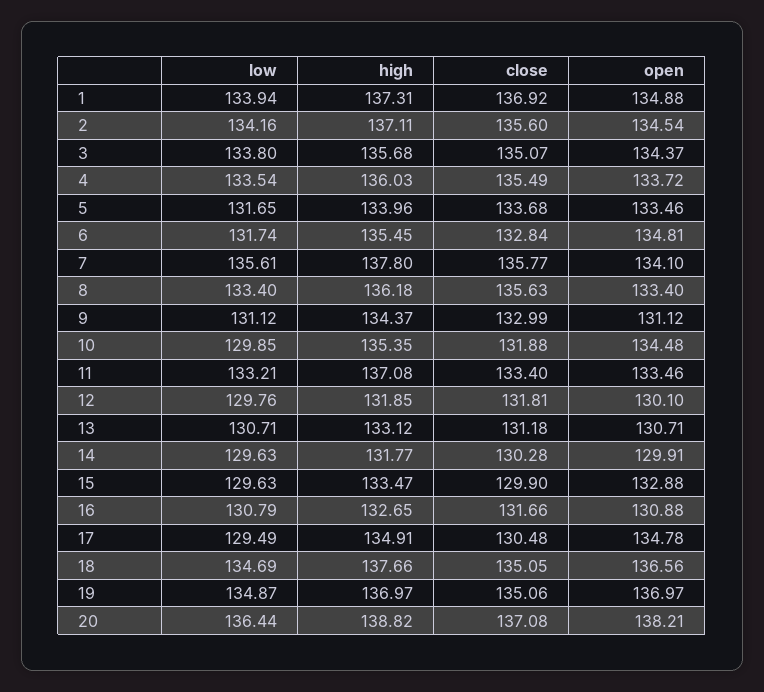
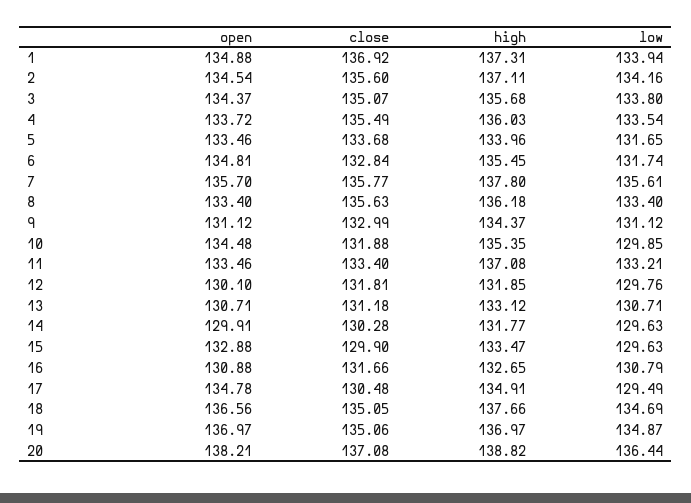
  {
    "low": {
      "1": 133.94,
      "2": 134.16,
      "3": 133.8,
      "4": 133.54,
      "5": 131.65,
      "6": 131.74,
      "7": 135.61,
      "8": 133.4,
      "9": 131.12,
      "10": 129.85,
      "11": 133.21,
      "12": 129.76,
      "13": 130.71,
      "14": 129.63,
      "15": 129.63,
      "16": 130.79,
      "17": 129.49,
      "18": 134.69,
      "19": 134.87,
      "20": 136.44
    },
    "high": {
      "1": 137.31,
      "2": 137.11,
      "3": 135.68,
      "4": 136.03,
      "5": 133.96,
      "6": 135.45,
      "7": 137.8,
      "8": 136.18,
      "9": 134.37,
      "10": 135.35,
      "11": 137.08,
      "12": 131.85,
      "13": 133.12,
      "14": 131.77,
      "15": 133.47,
      "16": 132.65,
      "17": 134.91,
      "18": 137.66,
      "19": 136.97,
      "20": 138.82
    },
    "close": {
      "1": 136.92,
      "2": 135.6,
      "3": 135.07,
      "4": 135.49,
      "5": 133.68,
      "6": 132.84,
      "7": 135.77,
      "8": 135.63,
      "9": 132.99,
      "10": 131.88,
      "11": 133.4,
      "12": 131.81,
      "13": 131.18,
      "14": 130.28,
      "15": 129.9,
      "16": 131.66,
      "17": 130.48,
      "18": 135.05,
      "19": 135.06,
      "20": 137.08
    },
    "open": {
      "1": 134.88,
      "2": 134.54,
      "3": 134.37,
      "4": 133.72,
      "5": 133.46,
      "6": 134.81,
-     "7": 134.1,
+     "7": 135.7,
      "8": 133.4,
      "9": 131.12,
      "10": 134.48,
      "11": 133.46,
      "12": 130.1,
      "13": 130.71,
      "14": 129.91,
      "15": 132.88,
      "16": 130.88,
      "17": 134.78,
      "18": 136.56,
      "19": 136.97,
      "20": 138.21
    }
  }

